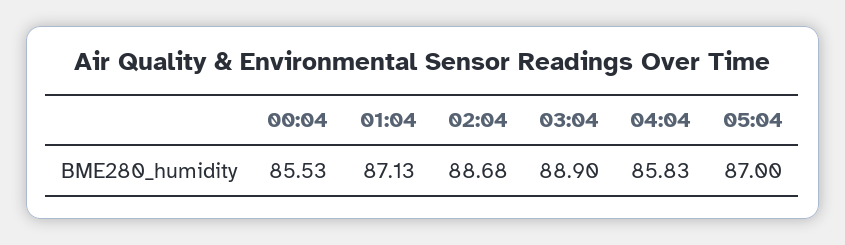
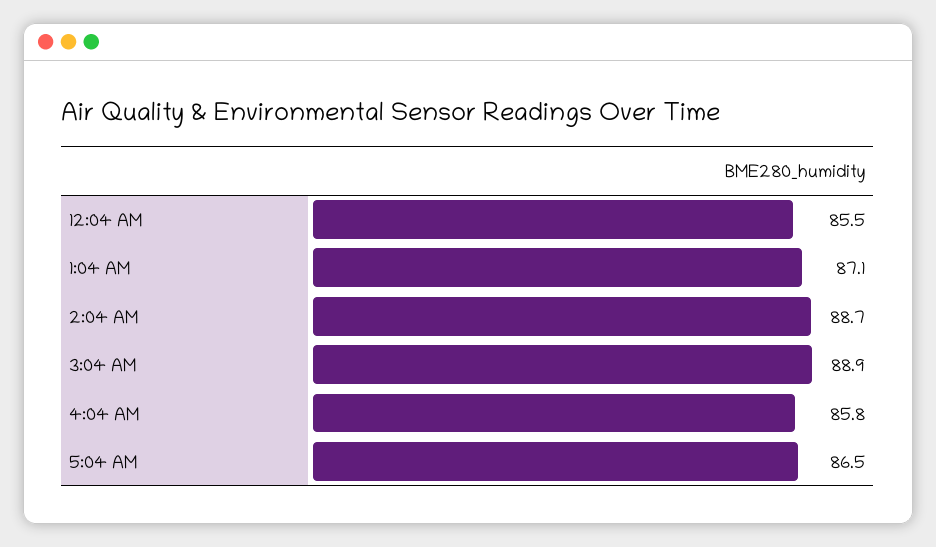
  {
    "00:04": 85.53,
    "01:04": 87.13,
    "02:04": 88.68,
    "03:04": 88.9,
    "04:04": 85.83,
-   "05:04": 87
+   "05:04": 86.5
  }

